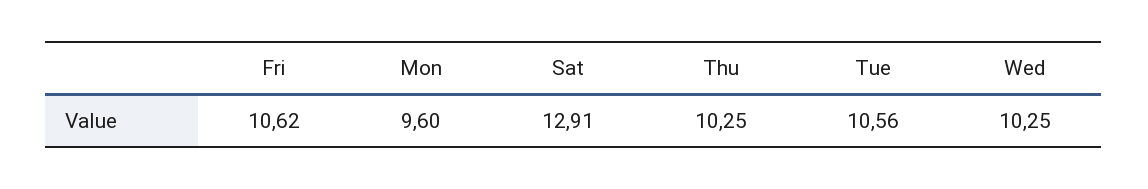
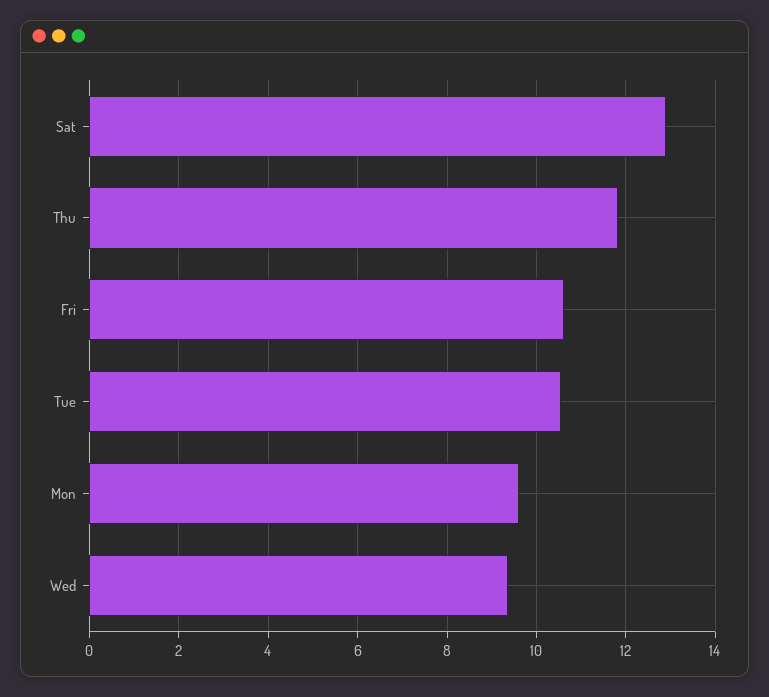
  {
    "Fri": 10.62,
    "Mon": 9.6,
    "Sat": 12.91,
-   "Thu": 10.25,
+   "Thu": 11.8,
    "Tue": 10.56,
-   "Wed": 10.25
+   "Wed": 9.4
  }

